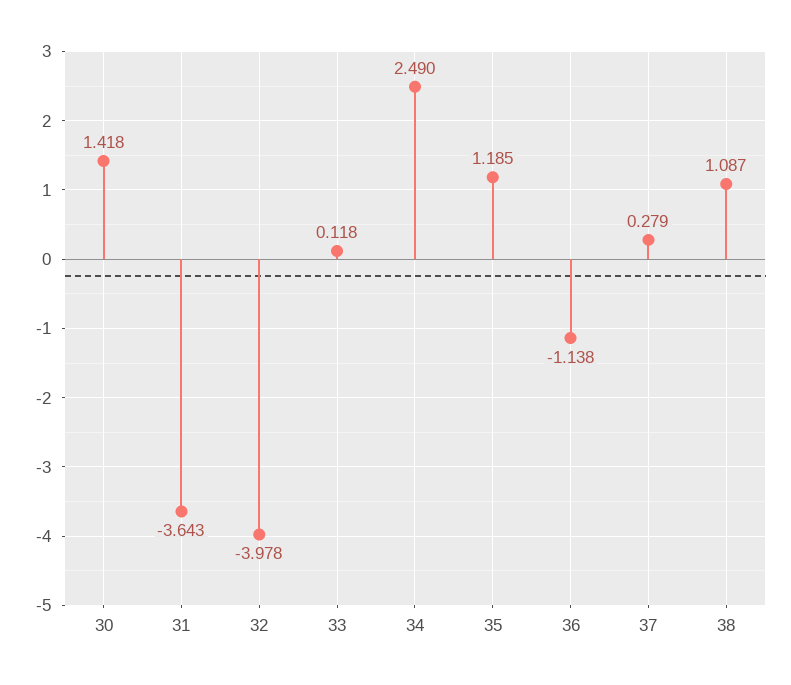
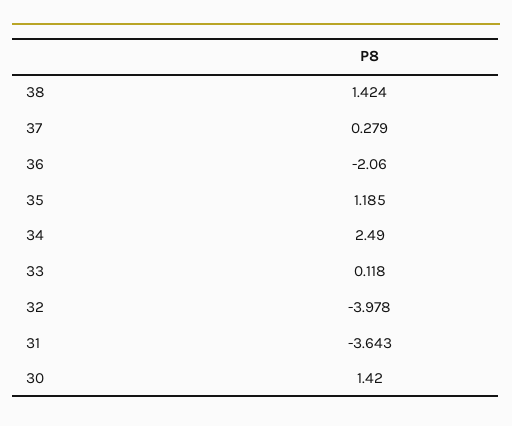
  {
-   "30": 1.418,
+   "30": 1.42,
    "31": -3.643,
    "32": -3.978,
    "33": 0.118,
    "34": 2.49,
    "35": 1.185,
-   "36": -1.138,
+   "36": -2.06,
    "37": 0.279,
-   "38": 1.087
+   "38": 1.424
  }

